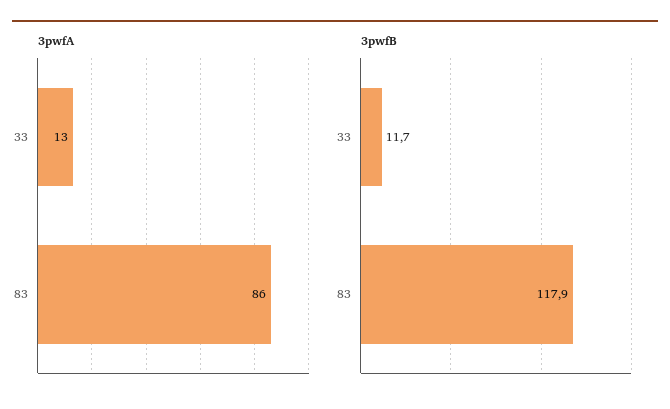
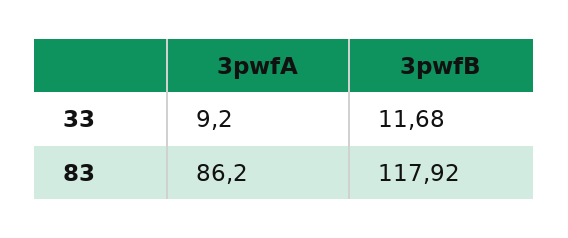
  {
    "3pwfA": {
-     "33": 13,
+     "33": 9.2,
      "83": 86.2
    },
    "3pwfB": {
      "33": 11.68,
      "83": 117.92
    }
  }

